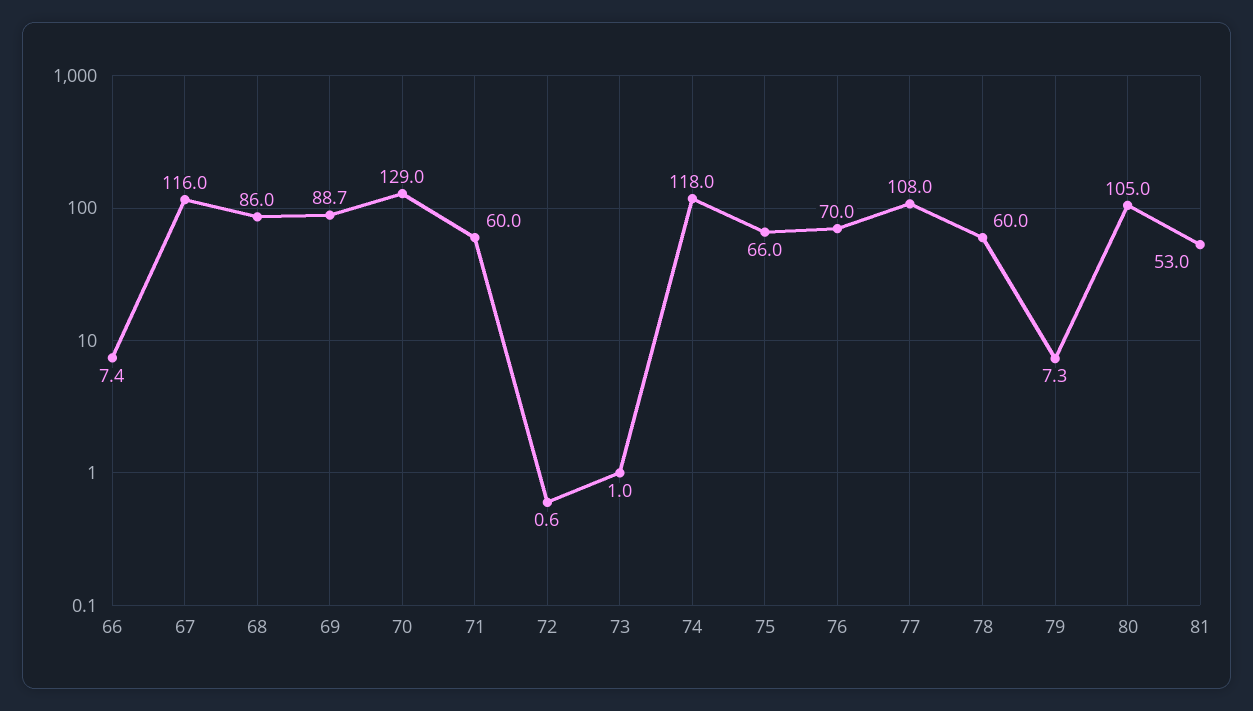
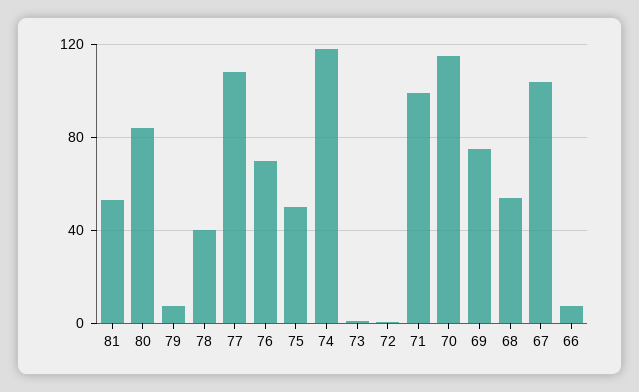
  {
    "66": 7.4,
-   "67": 116,
+   "67": 105,
-   "68": 86,
+   "68": 55,
-   "69": 88.7,
+   "69": 75,
-   "70": 129,
+   "70": 115,
-   "71": 60,
+   "71": 100,
    "72": 0.6,
    "73": 1,
    "74": 118,
-   "75": 66,
+   "75": 50,
    "76": 70,
    "77": 108,
-   "78": 60,
+   "78": 40,
    "79": 7.3,
-   "80": 105,
+   "80": 85,
    "81": 53
  }

